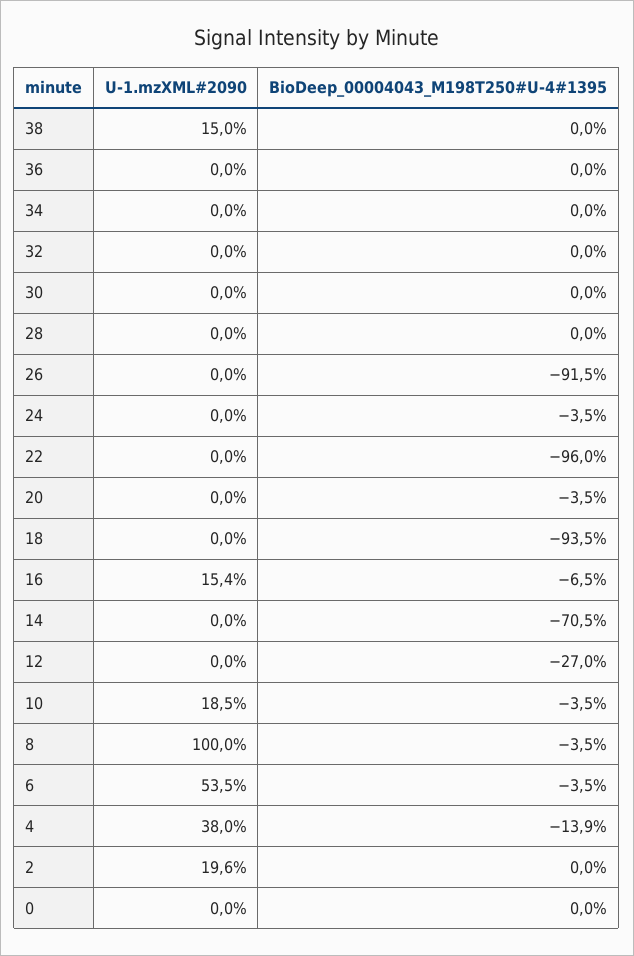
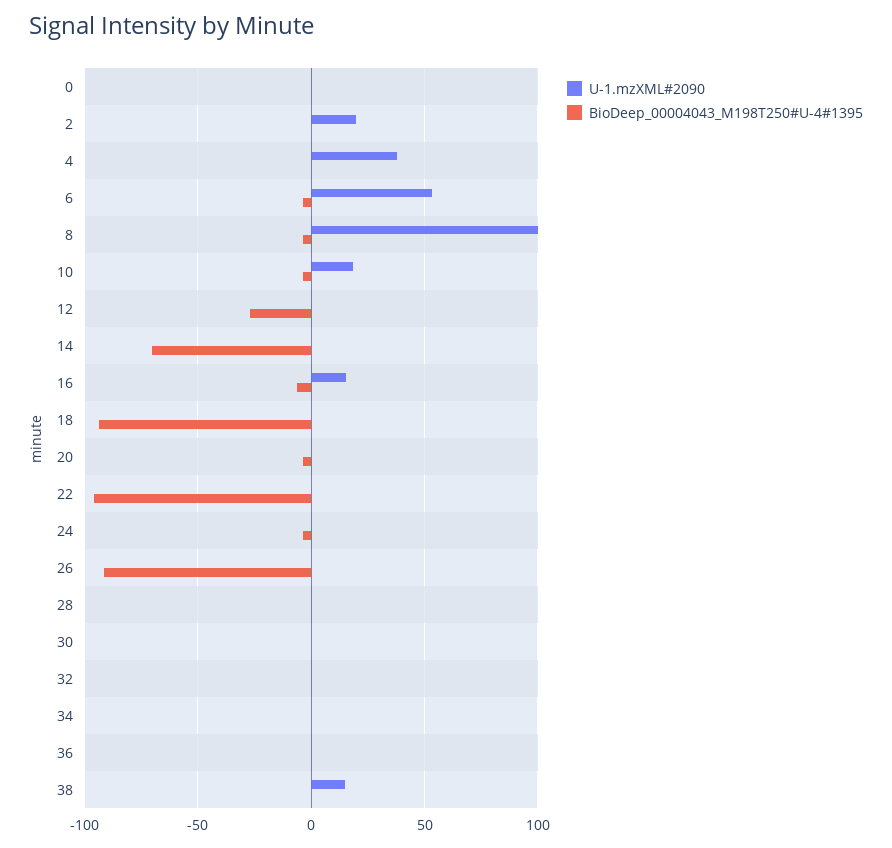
  {
    "U-1.mzXML#2090": {
      "38": 15,
      "36": 0,
      "34": 0,
      "32": 0,
      "30": 0,
      "28": 0,
      "26": 0,
      "24": 0,
      "22": 0,
      "20": 0,
      "18": 0,
      "16": 15.4,
      "14": 0,
      "12": 0,
      "10": 18.5,
      "8": 100,
      "6": 53.5,
      "4": 38,
      "2": 19.6,
      "0": 0
    },
    "BioDeep_00004043_M198T250#U-4#1395": {
      "38": 0,
      "36": 0,
      "34": 0,
      "32": 0,
      "30": 0,
      "28": 0,
      "26": -91.5,
      "24": -3.5,
      "22": -96,
      "20": -3.5,
      "18": -93.5,
      "16": -6.5,
      "14": -70.5,
      "12": -27,
      "10": -3.5,
      "8": -3.5,
      "6": -3.5,
-     "4": -13.9,
+     "4": 0,
      "2": 0,
      "0": 0
    }
  }

